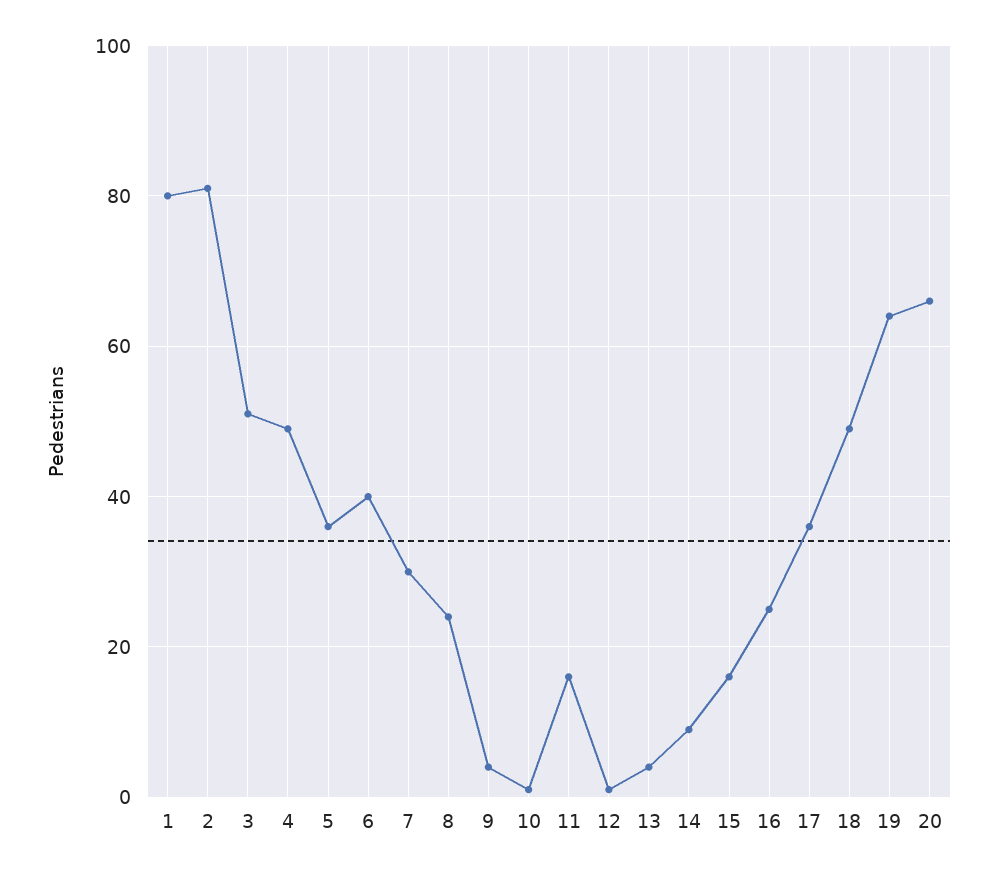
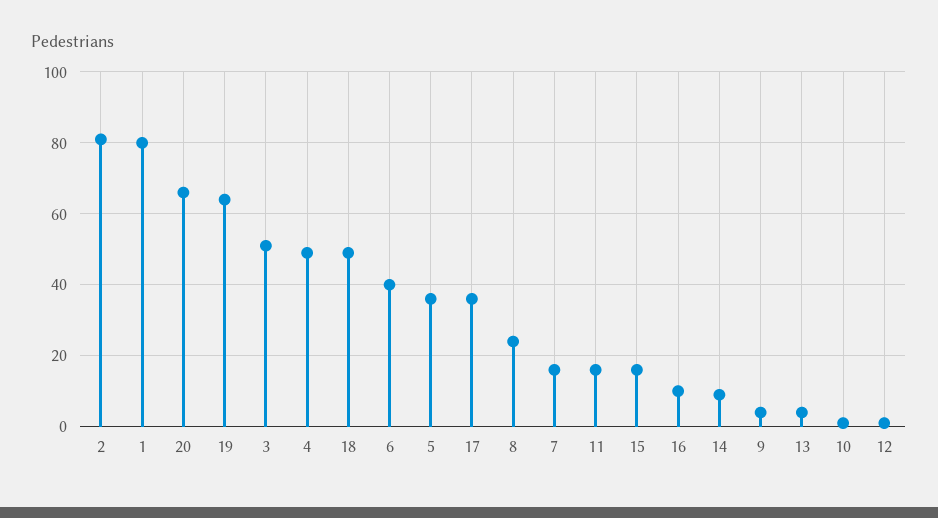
  {
    "1": 80,
    "2": 80,
    "3": 50,
    "4": 50,
    "5": 35,
    "6": 40,
-   "7": 30,
+   "7": 15,
    "8": 25,
    "9": 5,
    "10": 0,
    "11": 15,
    "12": 0,
    "13": 5,
    "14": 10,
    "15": 15,
-   "16": 25,
+   "16": 10,
    "17": 35,
    "18": 50,
    "19": 65,
    "20": 65
  }

